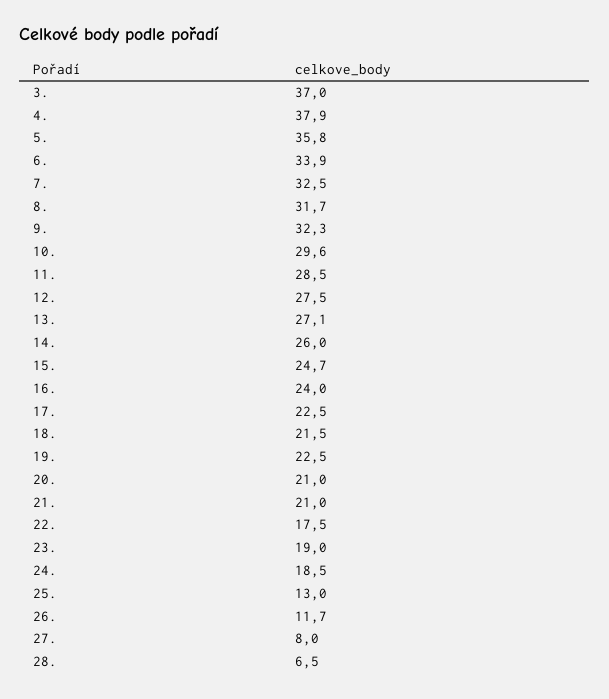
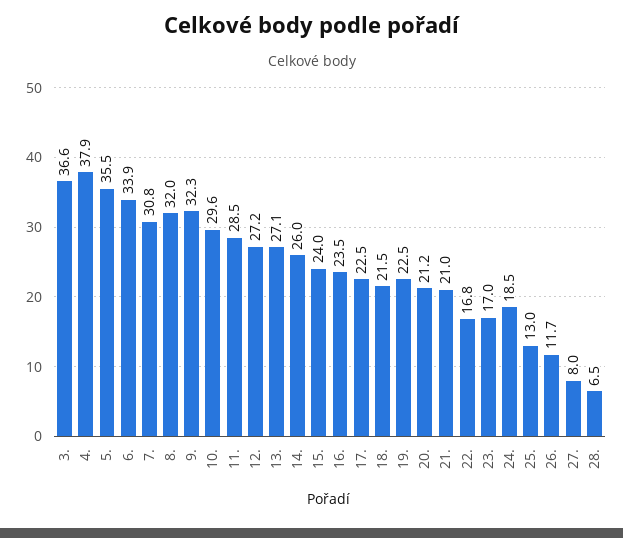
  {
-   "3.": 37,
+   "3.": 36.6,
    "4.": 37.9,
-   "5.": 35.8,
+   "5.": 35.5,
    "6.": 33.9,
-   "7.": 32.5,
+   "7.": 30.8,
-   "8.": 31.7,
+   "8.": 32,
    "9.": 32.3,
    "10.": 29.6,
    "11.": 28.5,
-   "12.": 27.5,
+   "12.": 27.2,
    "13.": 27.1,
    "14.": 26,
-   "15.": 24.7,
+   "15.": 24,
-   "16.": 24,
+   "16.": 23.5,
    "17.": 22.5,
    "18.": 21.5,
    "19.": 22.5,
-   "20.": 21,
+   "20.": 21.2,
    "21.": 21,
-   "22.": 17.5,
+   "22.": 16.8,
-   "23.": 19,
+   "23.": 17,
    "24.": 18.5,
    "25.": 13,
    "26.": 11.7,
    "27.": 8,
    "28.": 6.5
  }

